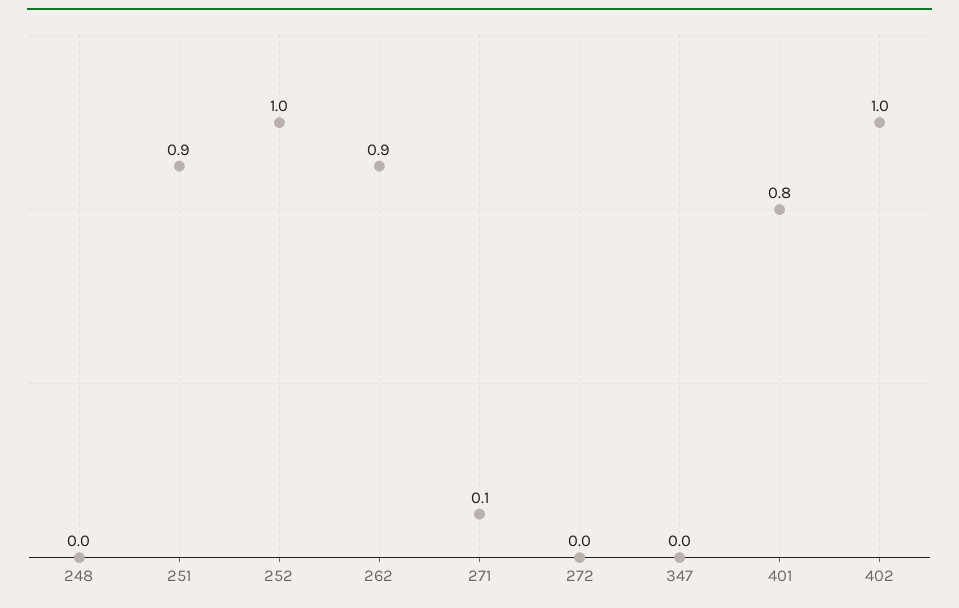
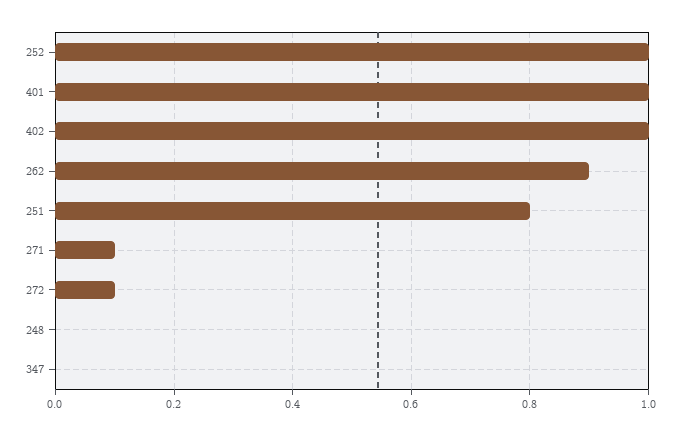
  {
    "248": 0,
-   "251": 0.9,
+   "251": 0.8,
    "252": 1,
    "262": 0.9,
    "271": 0.1,
-   "272": 0,
+   "272": 0.1,
    "347": 0,
-   "401": 0.8,
+   "401": 1,
    "402": 1
  }

